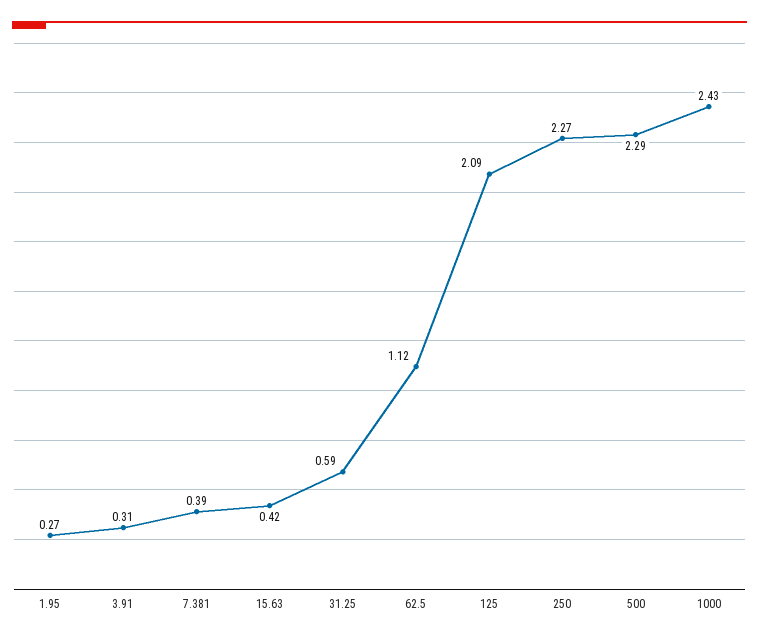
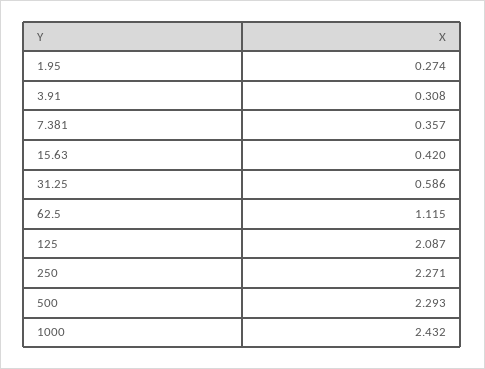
  {
    "1.95": 0.274,
    "3.91": 0.308,
-   "7.381": 0.39,
+   "7.381": 0.357,
    "15.63": 0.42,
    "31.25": 0.586,
    "62.5": 1.115,
    "125": 2.087,
    "250": 2.271,
    "500": 2.293,
    "1000": 2.432
  }

